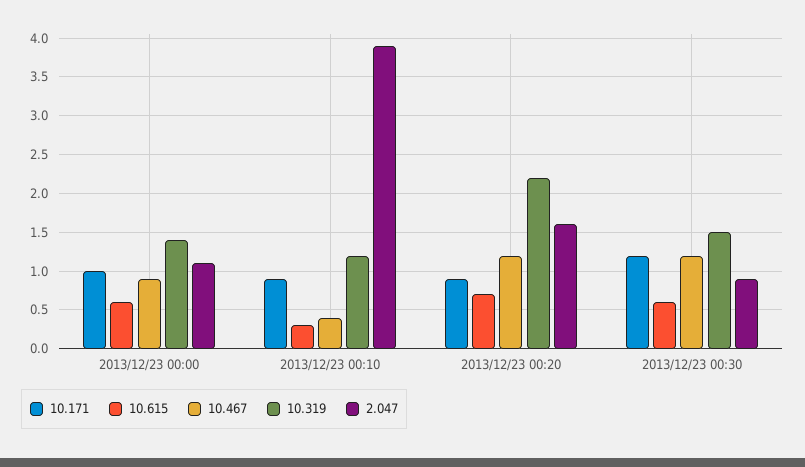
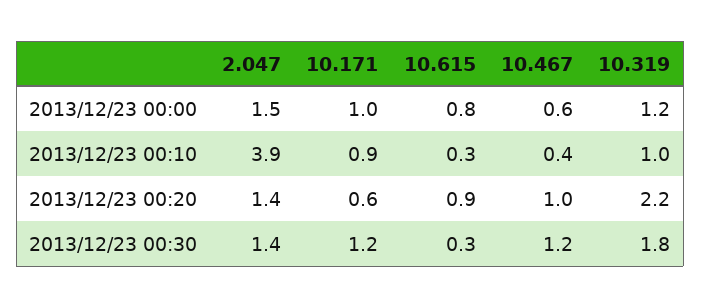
  {
    "10.171": {
      "2013/12/23 00:00": 1,
      "2013/12/23 00:10": 0.9,
-     "2013/12/23 00:20": 0.9,
+     "2013/12/23 00:20": 0.6,
      "2013/12/23 00:30": 1.2
    },
    "10.615": {
-     "2013/12/23 00:00": 0.6,
+     "2013/12/23 00:00": 0.8,
      "2013/12/23 00:10": 0.3,
-     "2013/12/23 00:20": 0.7,
+     "2013/12/23 00:20": 0.9,
-     "2013/12/23 00:30": 0.6
+     "2013/12/23 00:30": 0.3
    },
    "10.467": {
-     "2013/12/23 00:00": 0.9,
+     "2013/12/23 00:00": 0.6,
      "2013/12/23 00:10": 0.4,
-     "2013/12/23 00:20": 1.2,
+     "2013/12/23 00:20": 1,
      "2013/12/23 00:30": 1.2
    },
    "10.319": {
-     "2013/12/23 00:00": 1.4,
+     "2013/12/23 00:00": 1.2,
-     "2013/12/23 00:10": 1.2,
+     "2013/12/23 00:10": 1,
      "2013/12/23 00:20": 2.2,
-     "2013/12/23 00:30": 1.5
+     "2013/12/23 00:30": 1.8
    },
    "2.047": {
-     "2013/12/23 00:00": 1.1,
+     "2013/12/23 00:00": 1.5,
      "2013/12/23 00:10": 3.9,
-     "2013/12/23 00:20": 1.6,
+     "2013/12/23 00:20": 1.4,
-     "2013/12/23 00:30": 0.9
+     "2013/12/23 00:30": 1.4
    }
  }

